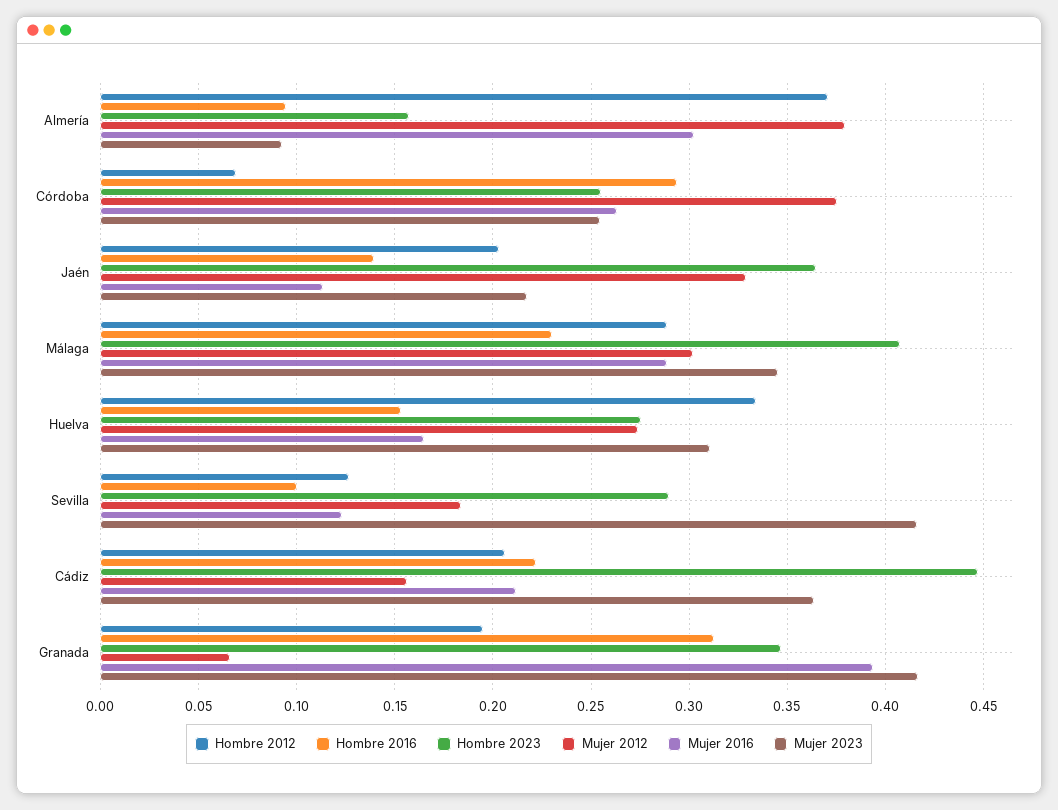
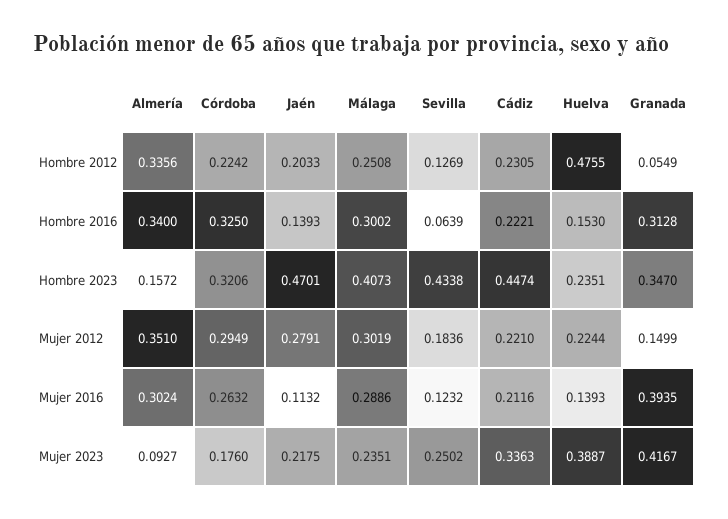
  {
    "Hombre 2012": {
-     "Almería": 0.37,
+     "Almería": 0.3356,
-     "Córdoba": 0.07,
+     "Córdoba": 0.2242,
      "Jaén": 0.2033,
-     "Málaga": 0.29,
+     "Málaga": 0.2508,
-     "Huelva": 0.335,
+     "Huelva": 0.4755,
      "Sevilla": 0.1269,
-     "Cádiz": 0.205,
+     "Cádiz": 0.2305,
-     "Granada": 0.195
+     "Granada": 0.0549
    },
    "Hombre 2016": {
-     "Almería": 0.095,
+     "Almería": 0.34,
-     "Córdoba": 0.295,
+     "Córdoba": 0.325,
      "Jaén": 0.1393,
-     "Málaga": 0.23,
+     "Málaga": 0.3002,
      "Huelva": 0.153,
-     "Sevilla": 0.1,
+     "Sevilla": 0.0639,
      "Cádiz": 0.2221,
      "Granada": 0.3128
    },
    "Hombre 2023": {
      "Almería": 0.1572,
-     "Córdoba": 0.255,
+     "Córdoba": 0.3206,
-     "Jaén": 0.365,
+     "Jaén": 0.4701,
      "Málaga": 0.4073,
-     "Huelva": 0.275,
+     "Huelva": 0.2351,
-     "Sevilla": 0.29,
+     "Sevilla": 0.4338,
      "Cádiz": 0.4474,
      "Granada": 0.347
    },
    "Mujer 2012": {
-     "Almería": 0.38,
+     "Almería": 0.351,
-     "Córdoba": 0.375,
+     "Córdoba": 0.2949,
-     "Jaén": 0.33,
+     "Jaén": 0.2791,
      "Málaga": 0.3019,
-     "Huelva": 0.275,
+     "Huelva": 0.2244,
      "Sevilla": 0.1836,
-     "Cádiz": 0.155,
+     "Cádiz": 0.221,
-     "Granada": 0.065
+     "Granada": 0.1499
    },
    "Mujer 2016": {
      "Almería": 0.3024,
      "Córdoba": 0.2632,
      "Jaén": 0.1132,
      "Málaga": 0.2886,
-     "Huelva": 0.165,
+     "Huelva": 0.1393,
      "Sevilla": 0.1232,
      "Cádiz": 0.2116,
      "Granada": 0.3935
    },
    "Mujer 2023": {
      "Almería": 0.0927,
-     "Córdoba": 0.255,
+     "Córdoba": 0.176,
      "Jaén": 0.2175,
-     "Málaga": 0.345,
+     "Málaga": 0.2351,
-     "Huelva": 0.31,
+     "Huelva": 0.3887,
-     "Sevilla": 0.415,
+     "Sevilla": 0.2502,
-     "Cádiz": 0.365,
+     "Cádiz": 0.3363,
      "Granada": 0.4167
    }
  }

